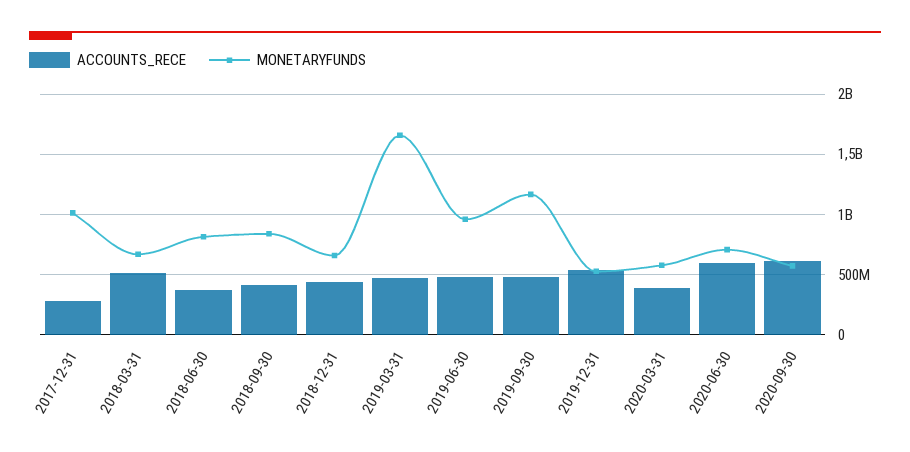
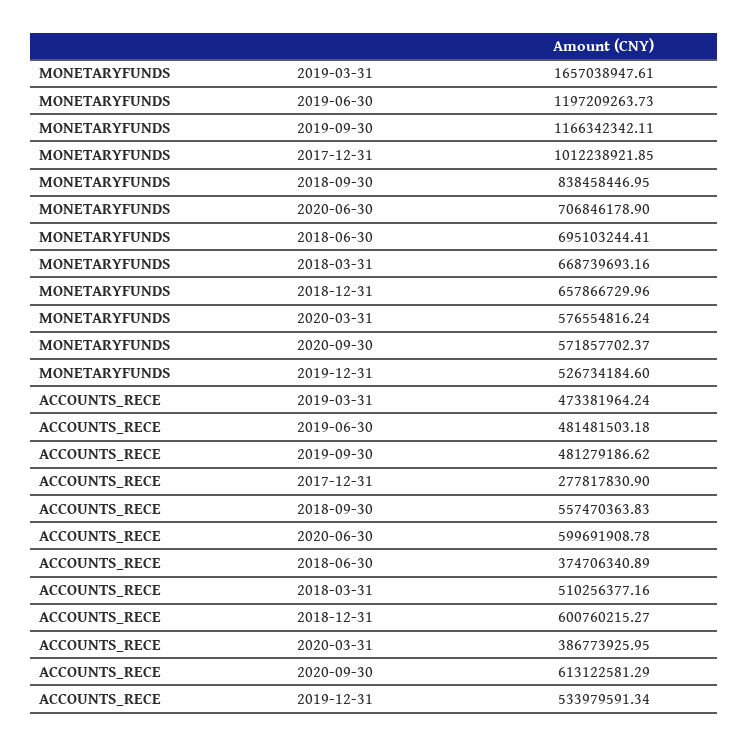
  {
    "ACCOUNTS_RECE": {
      "2017-12-31": 277817830.9,
      "2018-03-31": 510256377.16,
      "2018-06-30": 374706340.89,
-     "2018-09-30": 400000000,
+     "2018-09-30": 557470363.83,
-     "2018-12-31": 450000000,
+     "2018-12-31": 600760215.27,
      "2019-03-31": 473381964.24,
      "2019-06-30": 481481503.18,
      "2019-09-30": 481279186.62,
      "2019-12-31": 533979591.34,
      "2020-03-31": 386773925.95,
      "2020-06-30": 599691908.78,
      "2020-09-30": 613122581.29
    },
    "MONETARYFUNDS": {
      "2017-12-31": 1012238921.85,
      "2018-03-31": 668739693.16,
-     "2018-06-30": 800000000,
+     "2018-06-30": 695103244.41,
      "2018-09-30": 838458446.95,
      "2018-12-31": 657866729.96,
      "2019-03-31": 1657038947.61,
-     "2019-06-30": 950000000,
+     "2019-06-30": 1197209263.73,
      "2019-09-30": 1166342342.11,
      "2019-12-31": 526734184.6,
      "2020-03-31": 576554816.24,
      "2020-06-30": 706846178.9,
      "2020-09-30": 571857702.37
    }
  }

